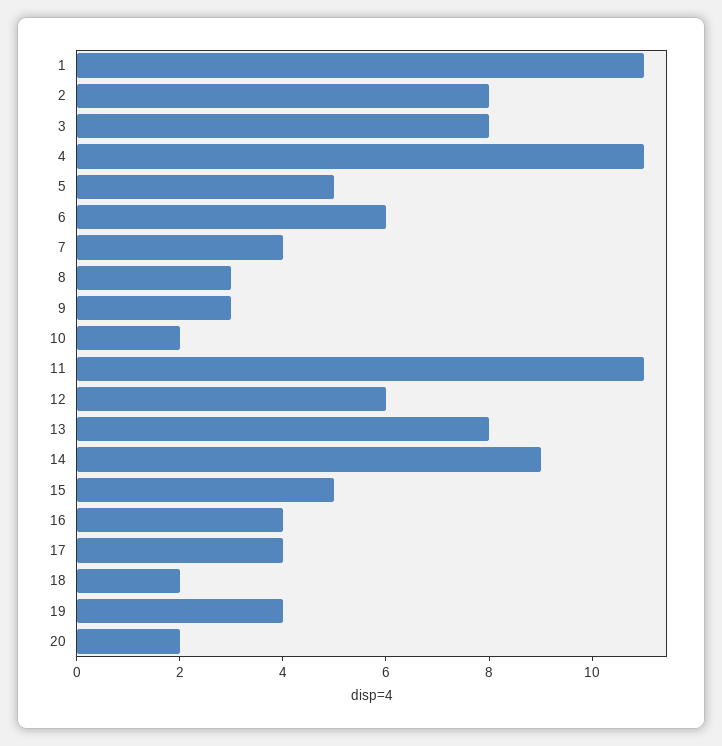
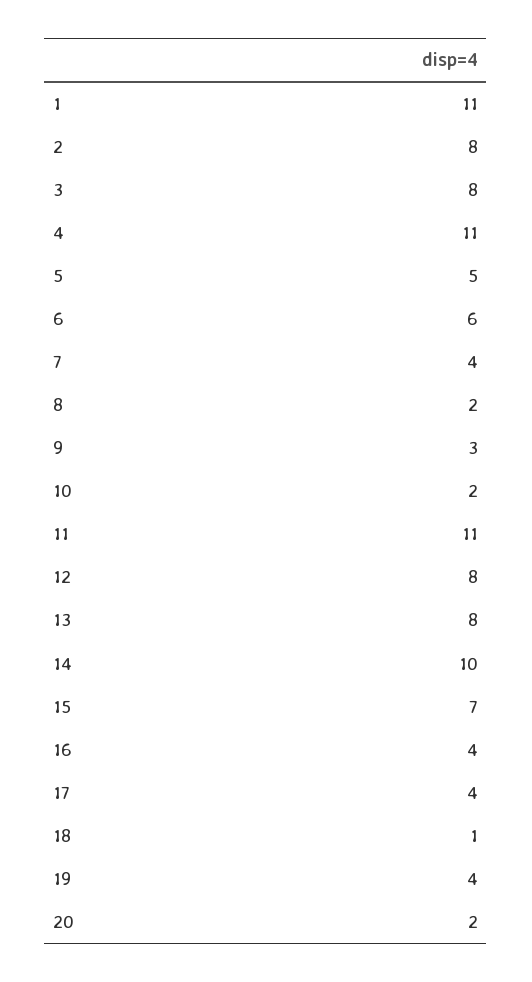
  {
    "1": 11,
    "2": 8,
    "3": 8,
    "4": 11,
    "5": 5,
    "6": 6,
    "7": 4,
-   "8": 3,
+   "8": 2,
    "9": 3,
    "10": 2,
    "11": 11,
-   "12": 6,
+   "12": 8,
    "13": 8,
-   "14": 9,
+   "14": 10,
-   "15": 5,
+   "15": 7,
    "16": 4,
    "17": 4,
-   "18": 2,
+   "18": 1,
    "19": 4,
    "20": 2
  }

